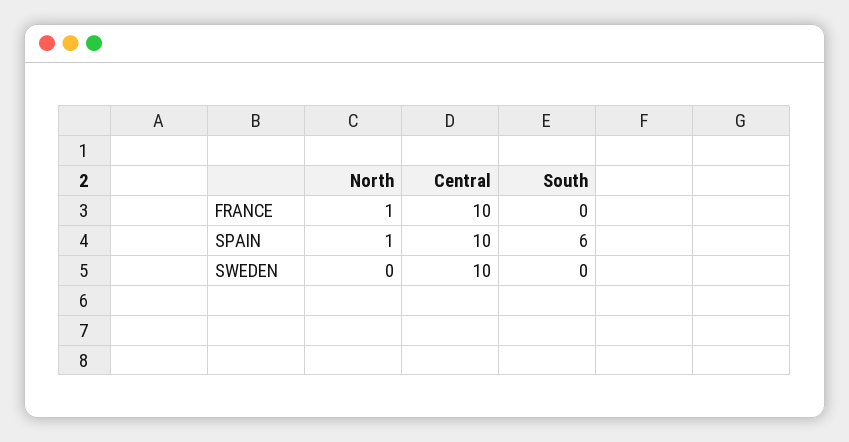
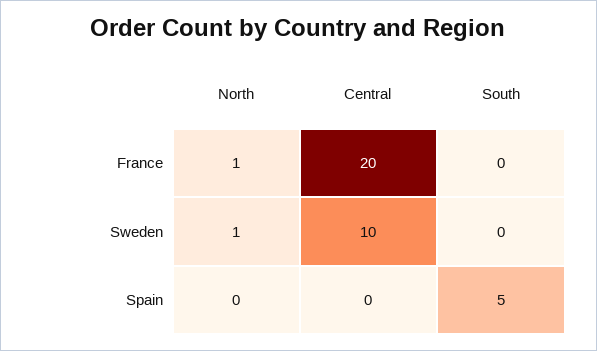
  {
    "North": {
      "FRANCE": 1,
-     "SPAIN": 1,
+     "SPAIN": 0,
-     "SWEDEN": 0
+     "SWEDEN": 1
    },
    "Central": {
-     "FRANCE": 10,
+     "FRANCE": 20,
-     "SPAIN": 10,
+     "SPAIN": 0,
      "SWEDEN": 10
    },
    "South": {
      "FRANCE": 0,
-     "SPAIN": 6,
+     "SPAIN": 5,
      "SWEDEN": 0
    }
  }

